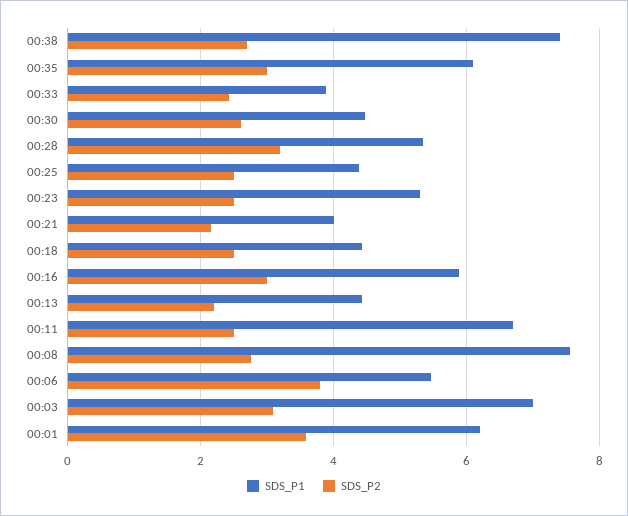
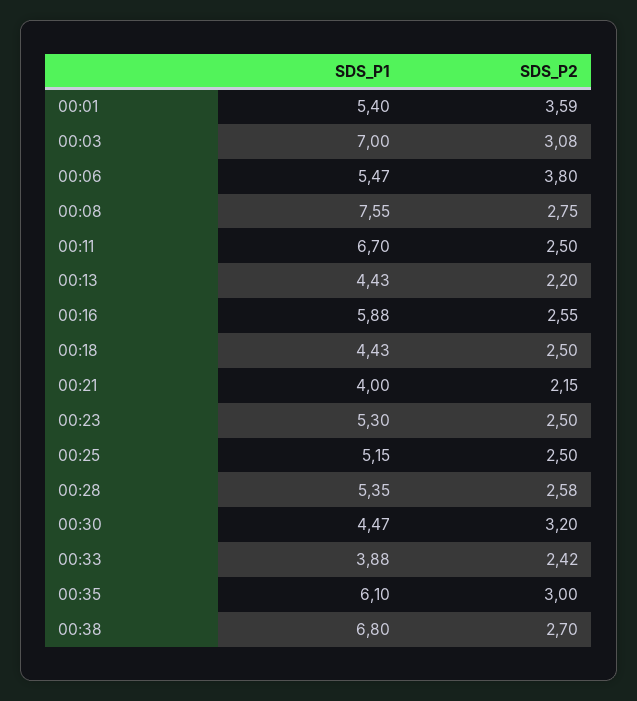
  {
    "SDS_P1": {
-     "00:38": 7.4,
+     "00:38": 6.8,
      "00:35": 6.1,
      "00:33": 3.88,
      "00:30": 4.47,
      "00:28": 5.35,
-     "00:25": 4.4,
+     "00:25": 5.15,
      "00:23": 5.3,
      "00:21": 4,
      "00:18": 4.43,
      "00:16": 5.88,
      "00:13": 4.43,
      "00:11": 6.7,
      "00:08": 7.55,
      "00:06": 5.47,
      "00:03": 7,
-     "00:01": 6.2
+     "00:01": 5.4
    },
    "SDS_P2": {
      "00:38": 2.7,
      "00:35": 3,
      "00:33": 2.42,
-     "00:30": 2.6,
+     "00:30": 3.2,
-     "00:28": 3.2,
+     "00:28": 2.58,
      "00:25": 2.5,
      "00:23": 2.5,
      "00:21": 2.15,
      "00:18": 2.5,
-     "00:16": 3,
+     "00:16": 2.55,
      "00:13": 2.2,
      "00:11": 2.5,
      "00:08": 2.75,
      "00:06": 3.8,
      "00:03": 3.08,
      "00:01": 3.59
    }
  }

